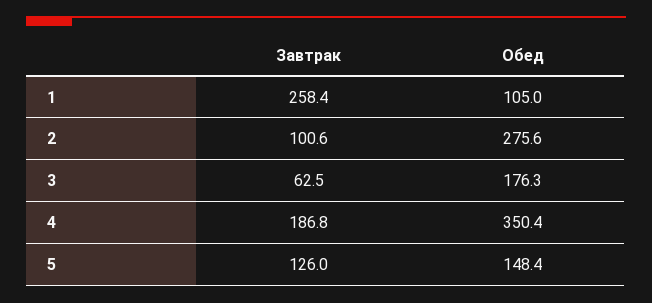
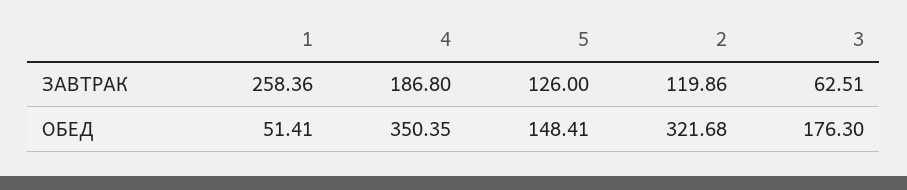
  {
    "Завтрак": {
      "1": 258.36,
-     "2": 100.6,
+     "2": 119.86,
      "3": 62.51,
      "4": 186.8,
      "5": 126
    },
    "Обед": {
-     "1": 105,
+     "1": 51.41,
-     "2": 275.6,
+     "2": 321.68,
      "3": 176.3,
      "4": 350.35,
      "5": 148.41
    }
  }

